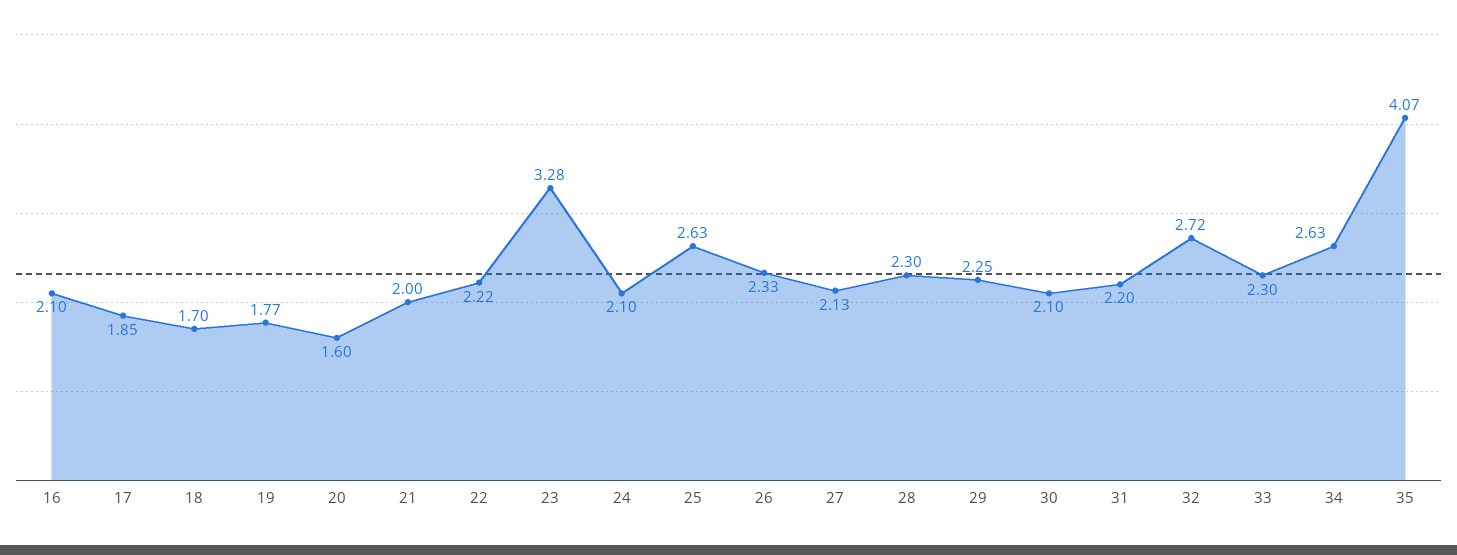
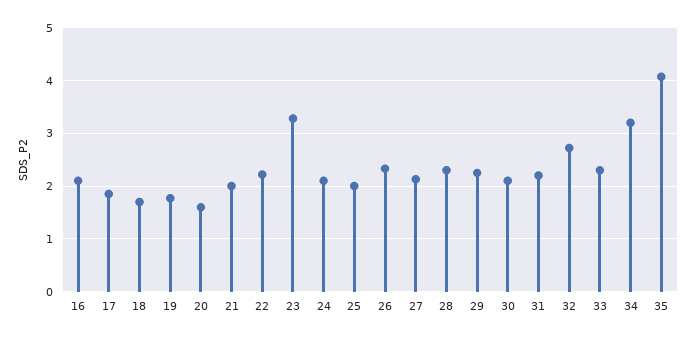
  {
    "16": 2.1,
    "17": 1.85,
    "18": 1.7,
    "19": 1.77,
    "20": 1.6,
    "21": 2,
    "22": 2.22,
    "23": 3.28,
    "24": 2.1,
-   "25": 2.63,
+   "25": 2,
    "26": 2.33,
    "27": 2.13,
    "28": 2.3,
    "29": 2.25,
    "30": 2.1,
    "31": 2.2,
    "32": 2.72,
    "33": 2.3,
-   "34": 2.63,
+   "34": 3.2,
    "35": 4.07
  }

